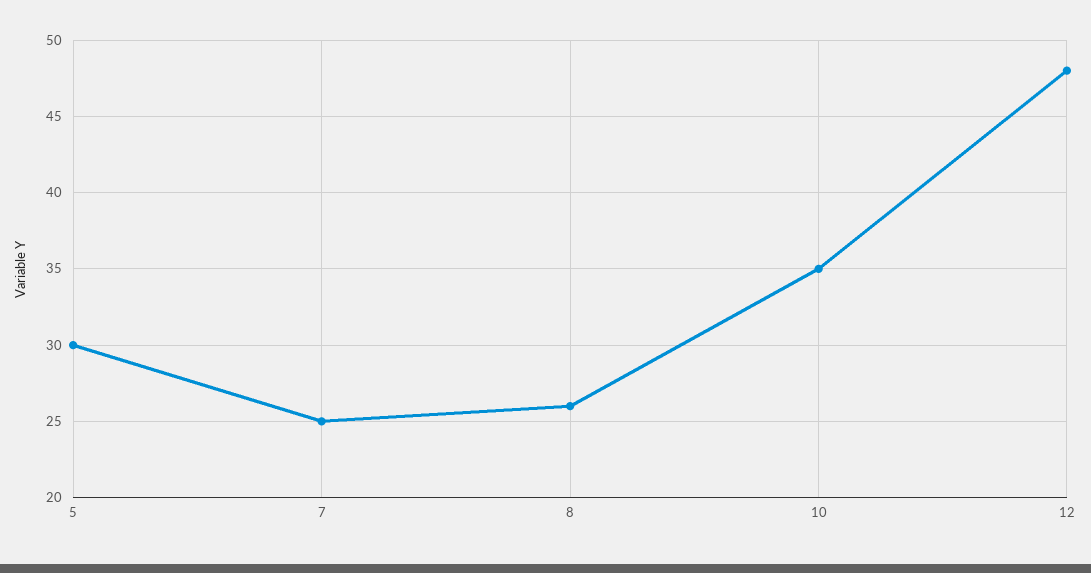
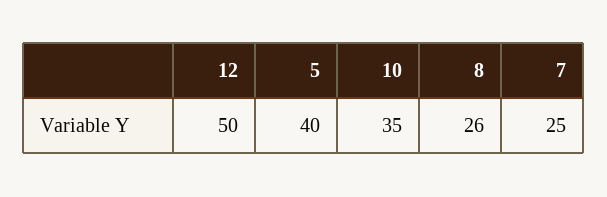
  {
-   "5": 30,
+   "5": 40,
    "7": 25,
    "8": 26,
    "10": 35,
-   "12": 48
+   "12": 50
  }

